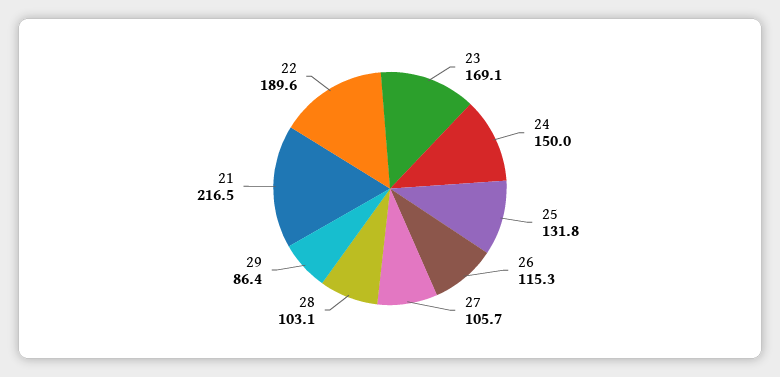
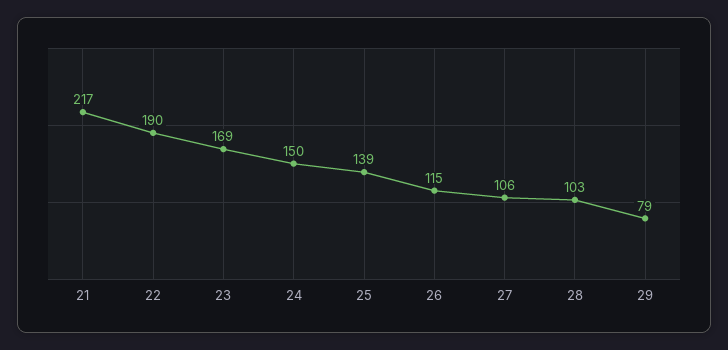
  {
    "23": 169.1,
    "24": 150,
-   "25": 131.8,
+   "25": 139,
    "26": 115.3,
    "27": 105.7,
    "28": 103.1,
-   "29": 86.4,
+   "29": 79,
    "21": 216.5,
    "22": 189.6
  }

